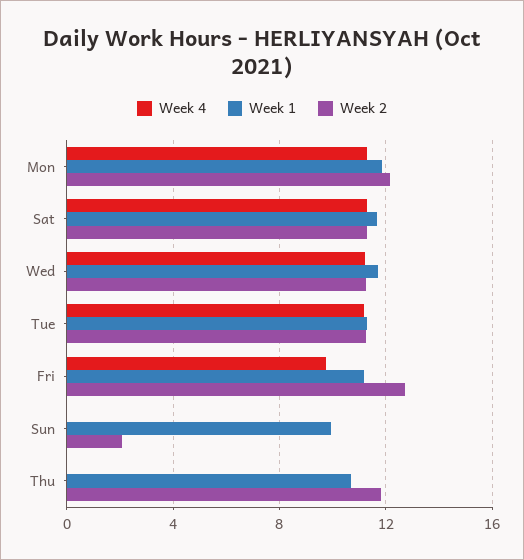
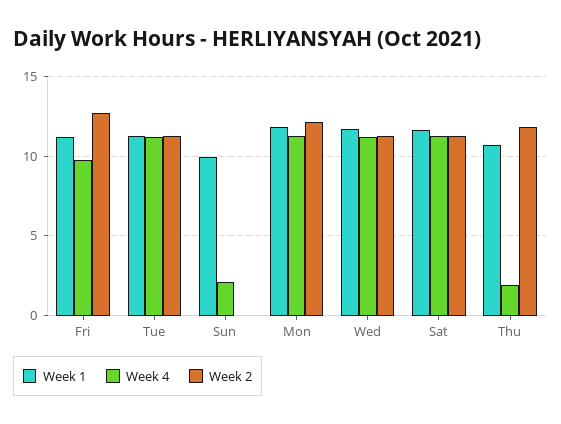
  {
    "Week 4": {
      "Mon": 11.5,
      "Sat": 11.5,
      "Wed": 11,
      "Tue": 11,
      "Fri": 10,
-     "Sun": 0,
+     "Sun": 2,
-     "Thu": 0
+     "Thu": 2
    },
    "Week 1": {
      "Mon": 12,
      "Sat": 11.5,
      "Wed": 11.5,
      "Tue": 11.5,
      "Fri": 11,
      "Sun": 10,
      "Thu": 10.5
    },
    "Week 2": {
      "Mon": 12,
      "Sat": 11.5,
      "Wed": 11.5,
      "Tue": 11.5,
      "Fri": 12.5,
-     "Sun": 2,
+     "Sun": 0,
      "Thu": 12
    }
  }

